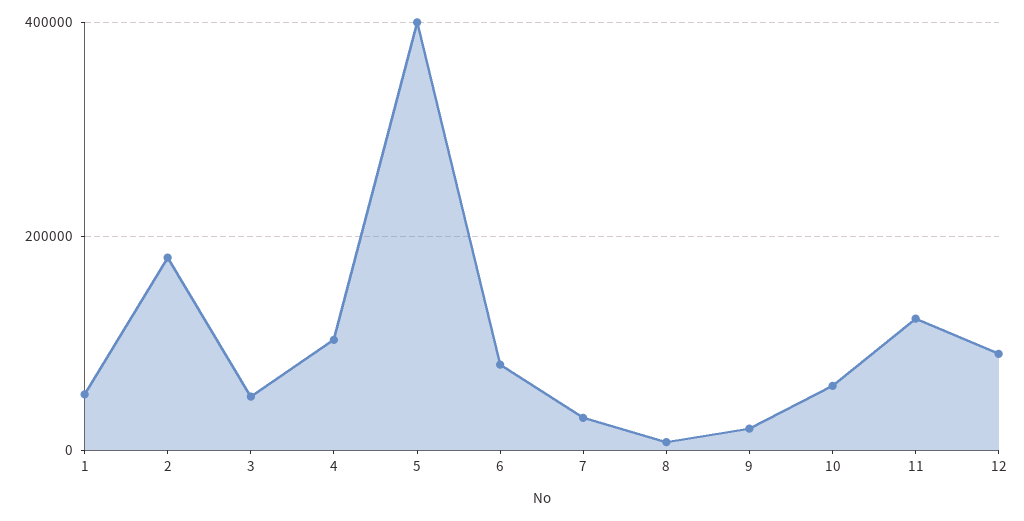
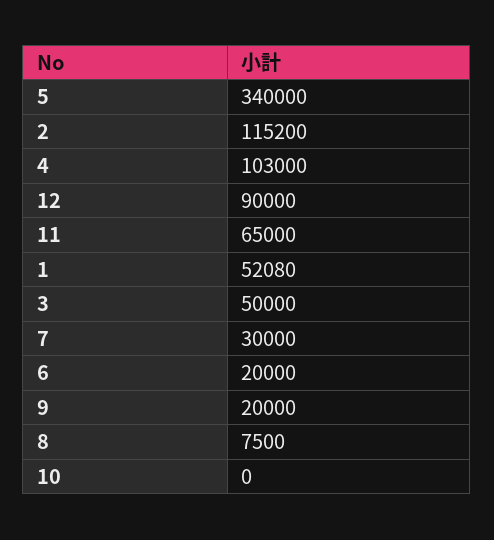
  {
    "1": 52080,
-   "2": 180000,
+   "2": 115200,
    "3": 50000,
    "4": 103000,
-   "5": 400000,
+   "5": 340000,
-   "6": 80000,
+   "6": 20000,
    "7": 30000,
    "8": 7500,
    "9": 20000,
-   "10": 60000,
+   "10": 0,
-   "11": 120000,
+   "11": 65000,
    "12": 90000
  }

